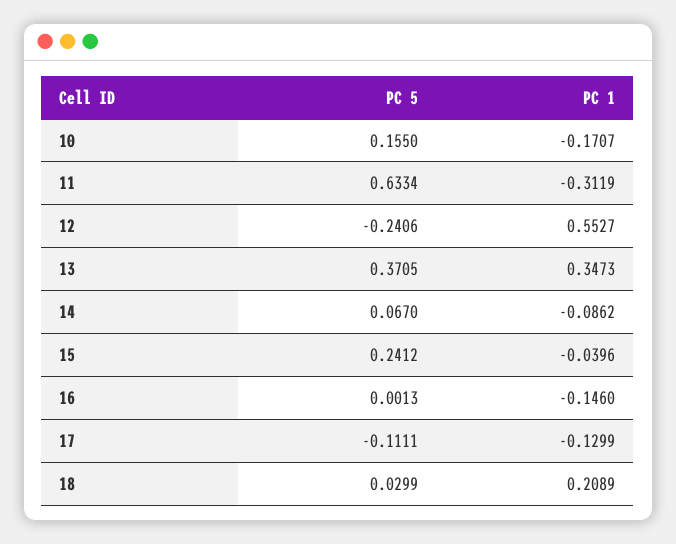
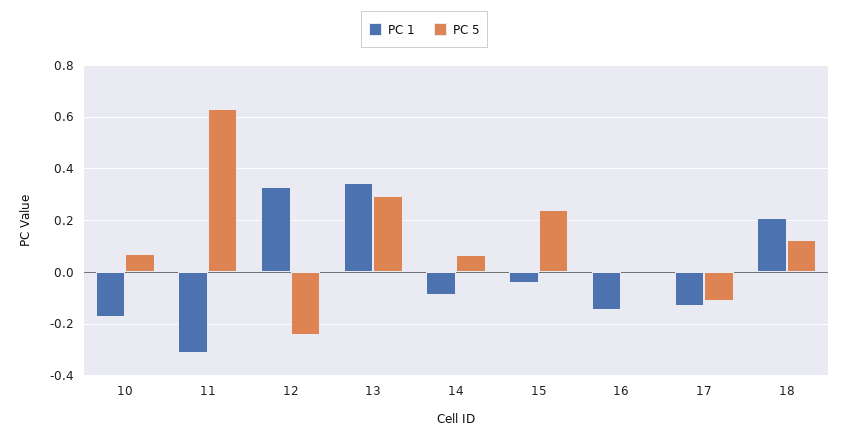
  {
    "PC 5": {
-     "10": 0.155,
+     "10": 0.075,
      "11": 0.6334,
      "12": -0.2406,
-     "13": 0.3705,
+     "13": 0.3,
      "14": 0.067,
      "15": 0.2412,
      "16": 0.0013,
      "17": -0.1111,
-     "18": 0.0299
+     "18": 0.125
    },
    "PC 1": {
      "10": -0.1707,
      "11": -0.3119,
-     "12": 0.5527,
+     "12": 0.325,
      "13": 0.3473,
      "14": -0.0862,
      "15": -0.0396,
      "16": -0.146,
      "17": -0.1299,
      "18": 0.2089
    }
  }

